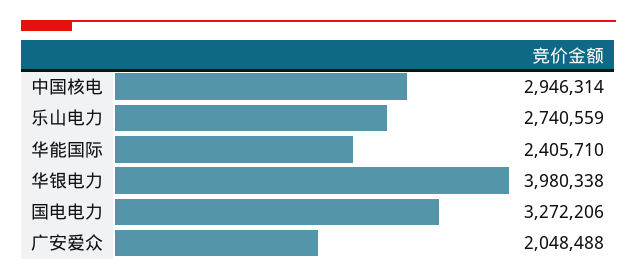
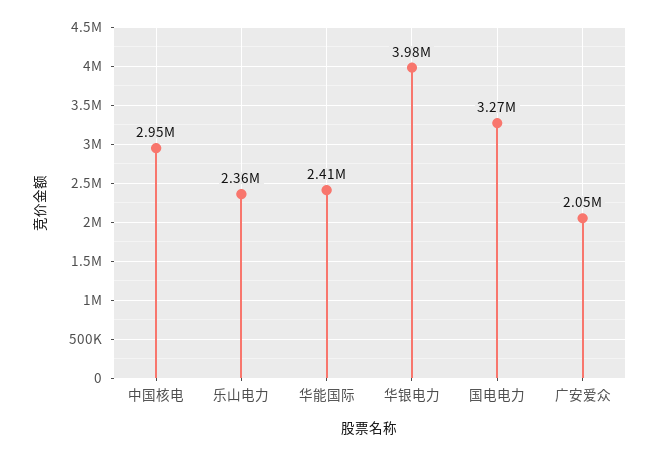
  {
    "中国核电": 2946314,
-   "乐山电力": 2740559,
+   "乐山电力": 2360000,
    "华能国际": 2405710,
    "华银电力": 3980338,
    "国电电力": 3272206,
    "广安爱众": 2048488
  }

